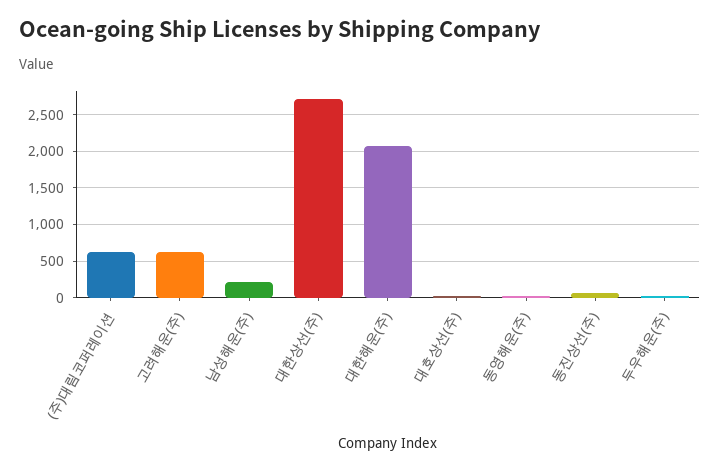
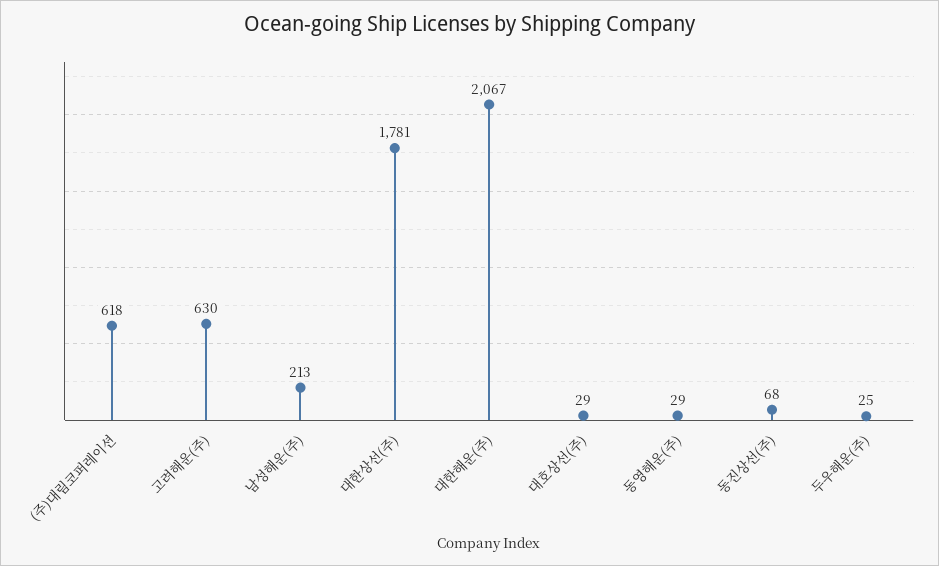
  {
    "(주)대림코퍼레이션": 618,
    "고려해운(주)": 630,
    "남성해운(주)": 213,
-   "대한상선(주)": 2700,
+   "대한상선(주)": 1781,
    "대한해운(주)": 2067,
    "대호상선(주)": 29,
    "동영해운(주)": 29,
    "동진상선(주)": 68,
    "두우해운(주)": 25
  }

